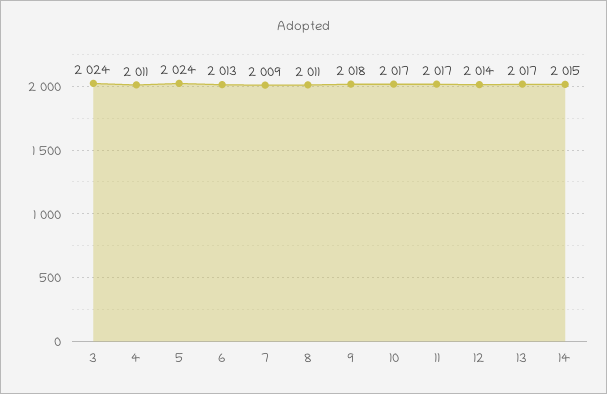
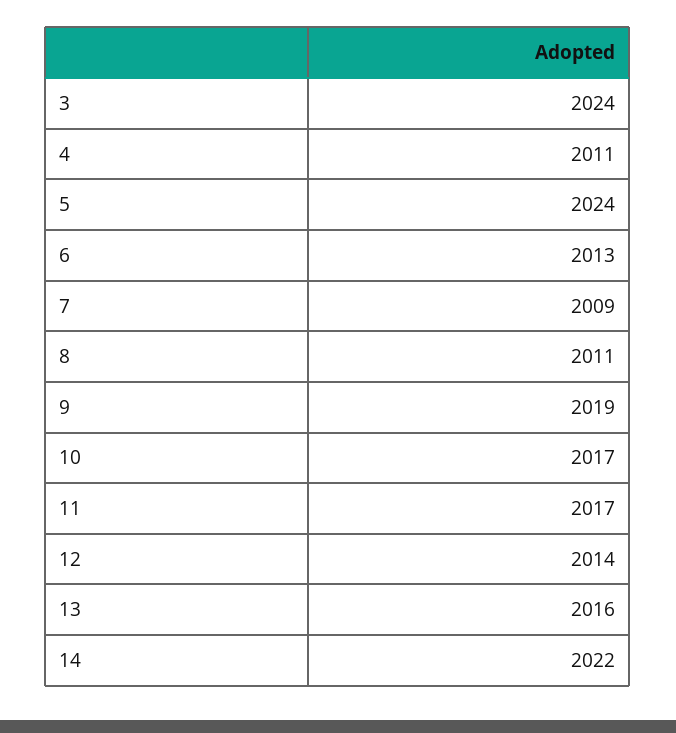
  {
    "3": 2024,
    "4": 2011,
    "5": 2024,
    "6": 2013,
    "7": 2009,
    "8": 2011,
-   "9": 2018,
+   "9": 2019,
    "10": 2017,
    "11": 2017,
    "12": 2014,
-   "13": 2017,
+   "13": 2016,
-   "14": 2015
+   "14": 2022
  }

